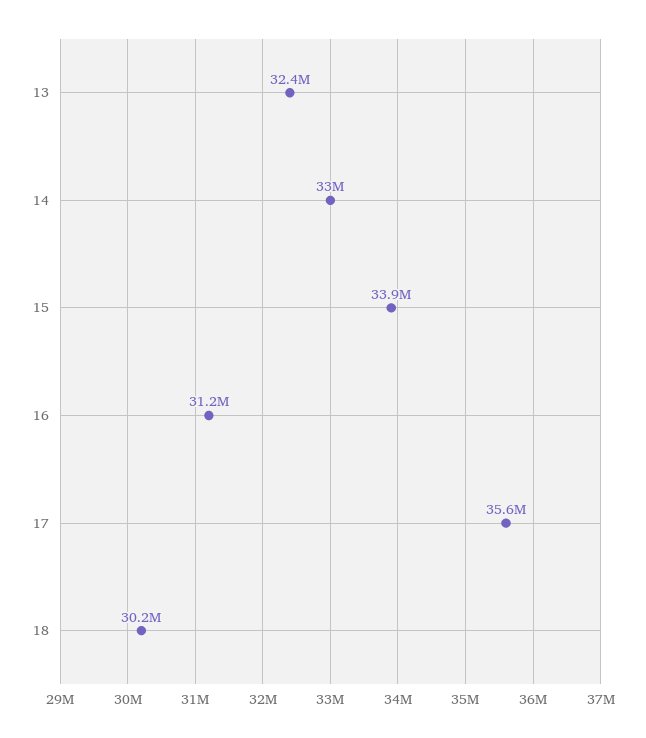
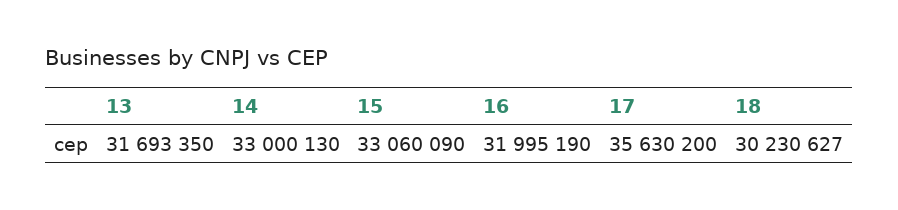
  {
-   "13": 32400000,
+   "13": 31693350,
    "14": 33000130,
-   "15": 33900000,
+   "15": 33060090,
-   "16": 31200000,
+   "16": 31995190,
    "17": 35630200,
    "18": 30230627
  }

